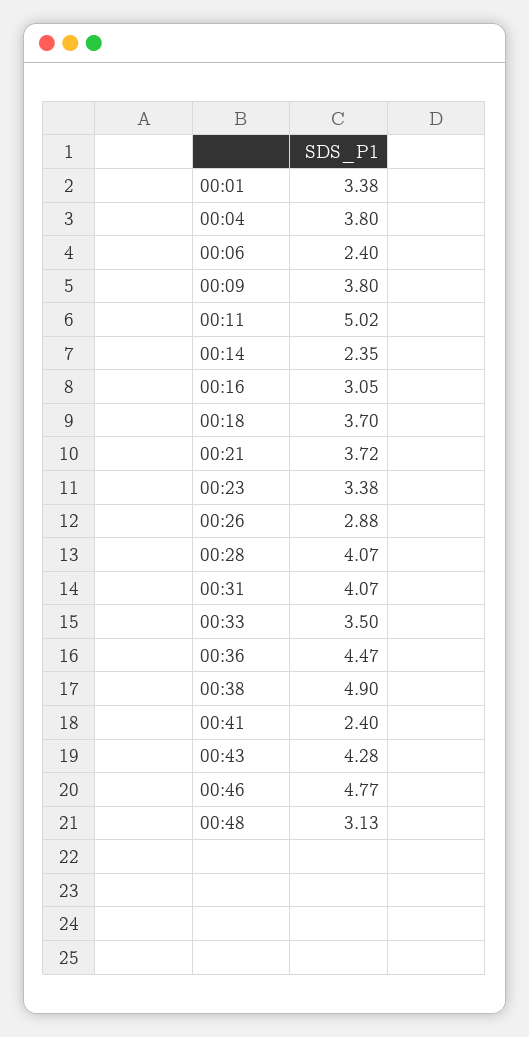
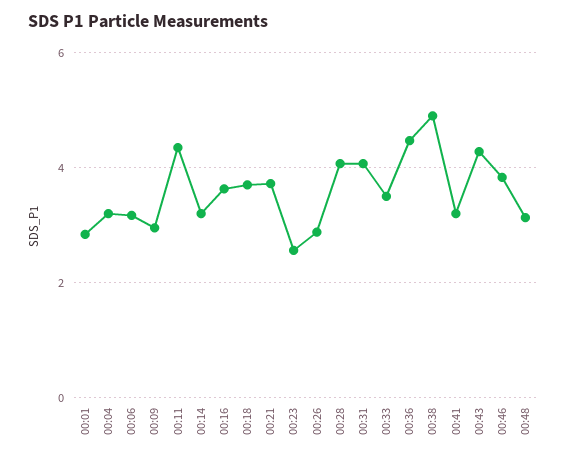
  {
-   "00:01": 3.38,
+   "00:01": 2.8,
-   "00:04": 3.8,
+   "00:04": 3.2,
-   "00:06": 2.4,
+   "00:06": 3.2,
-   "00:09": 3.8,
+   "00:09": 3,
-   "00:11": 5.02,
+   "00:11": 4.4,
-   "00:14": 2.35,
+   "00:14": 3.2,
-   "00:16": 3.05,
+   "00:16": 3.6,
    "00:18": 3.7,
    "00:21": 3.72,
-   "00:23": 3.38,
+   "00:23": 2.6,
    "00:26": 2.88,
    "00:28": 4.07,
    "00:31": 4.07,
    "00:33": 3.5,
    "00:36": 4.47,
    "00:38": 4.9,
-   "00:41": 2.4,
+   "00:41": 3.2,
    "00:43": 4.28,
-   "00:46": 4.77,
+   "00:46": 3.8,
    "00:48": 3.13
  }

